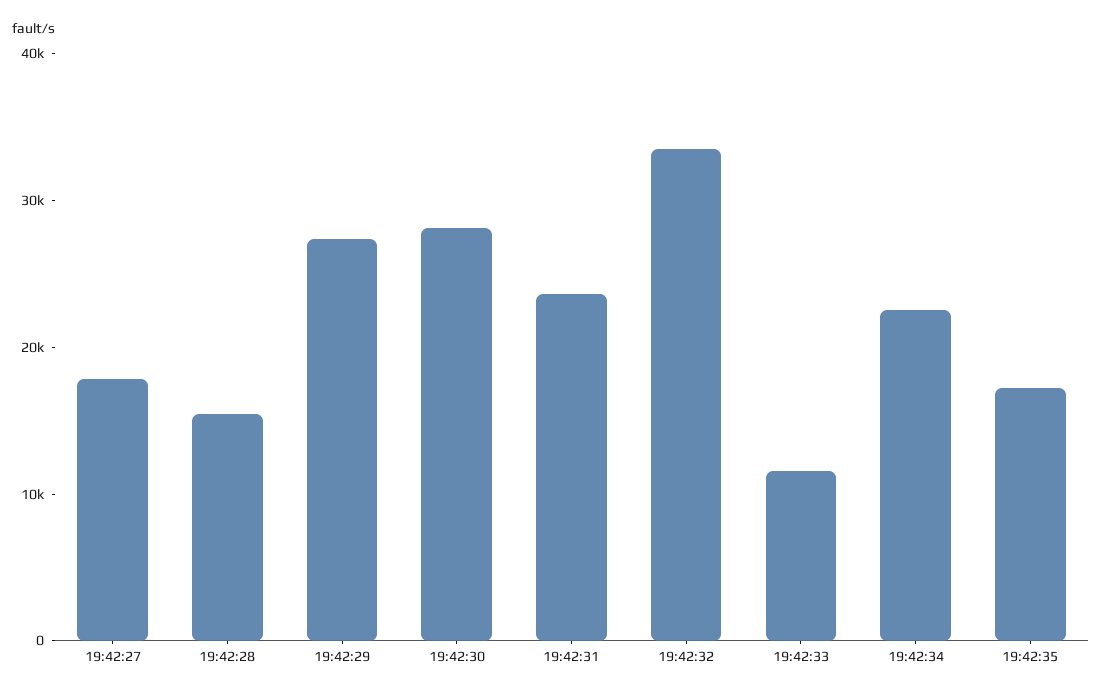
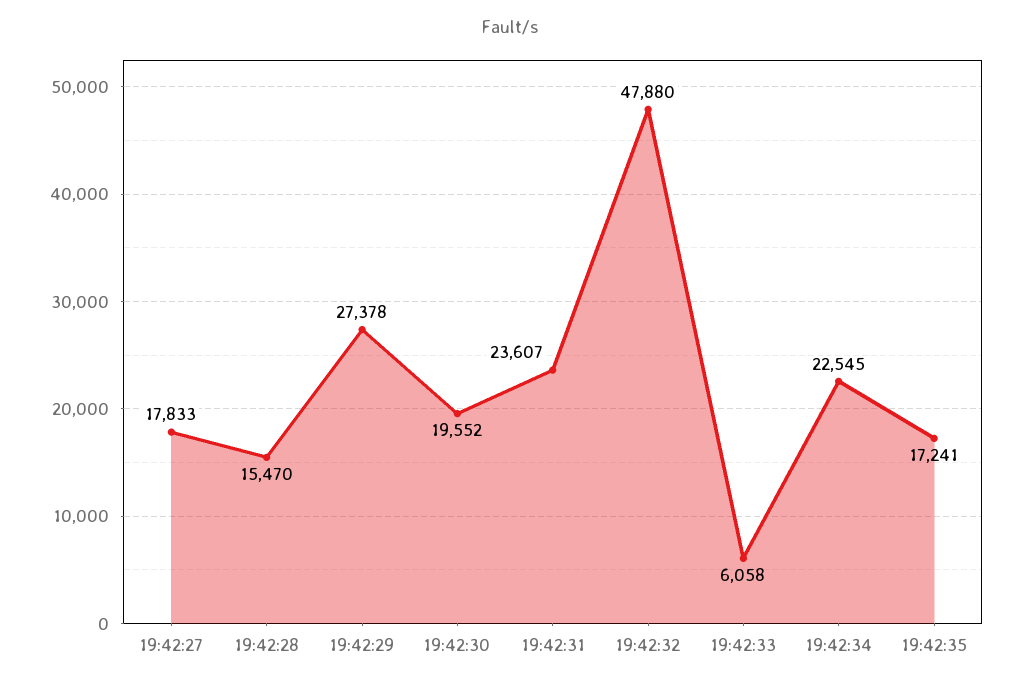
  {
    "19:42:27": 17833,
    "19:42:28": 15470,
    "19:42:29": 27378,
-   "19:42:30": 28000,
+   "19:42:30": 19552,
    "19:42:31": 23607,
-   "19:42:32": 34000,
+   "19:42:32": 47880,
-   "19:42:33": 12000,
+   "19:42:33": 6058,
    "19:42:34": 22545,
    "19:42:35": 17241
  }

